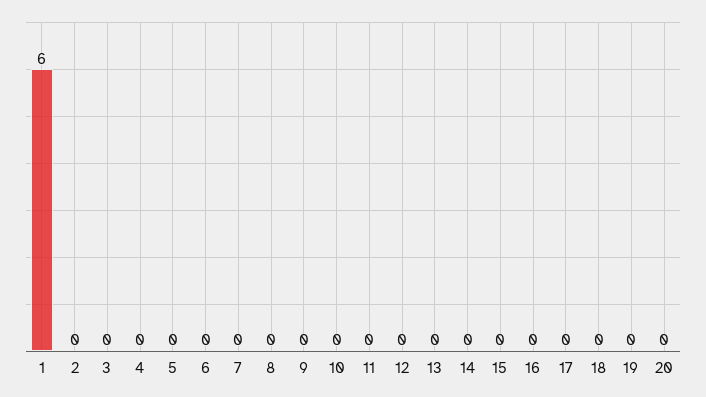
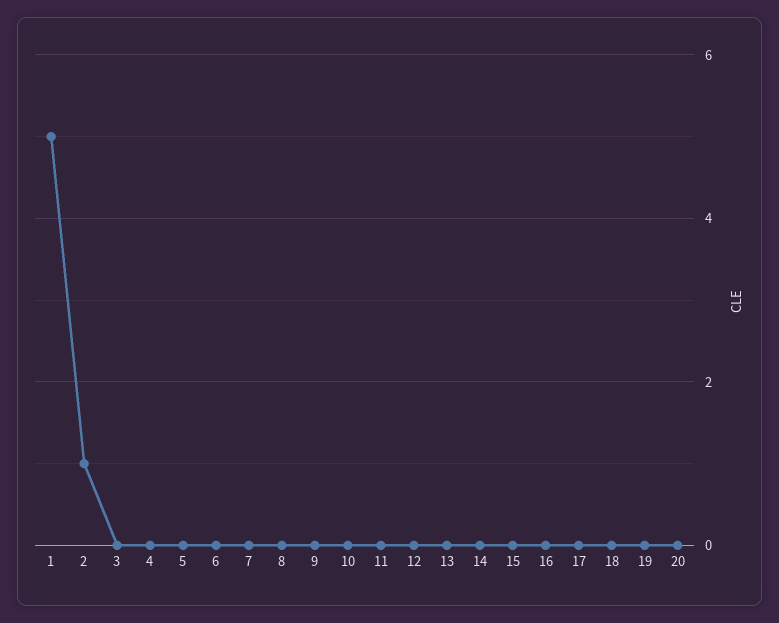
  {
-   "1": 6,
+   "1": 5,
-   "2": 0,
+   "2": 1,
    "3": 0,
    "4": 0,
    "5": 0,
    "6": 0,
    "7": 0,
    "8": 0,
    "9": 0,
    "10": 0,
    "11": 0,
    "12": 0,
    "13": 0,
    "14": 0,
    "15": 0,
    "16": 0,
    "17": 0,
    "18": 0,
    "19": 0,
    "20": 0
  }

